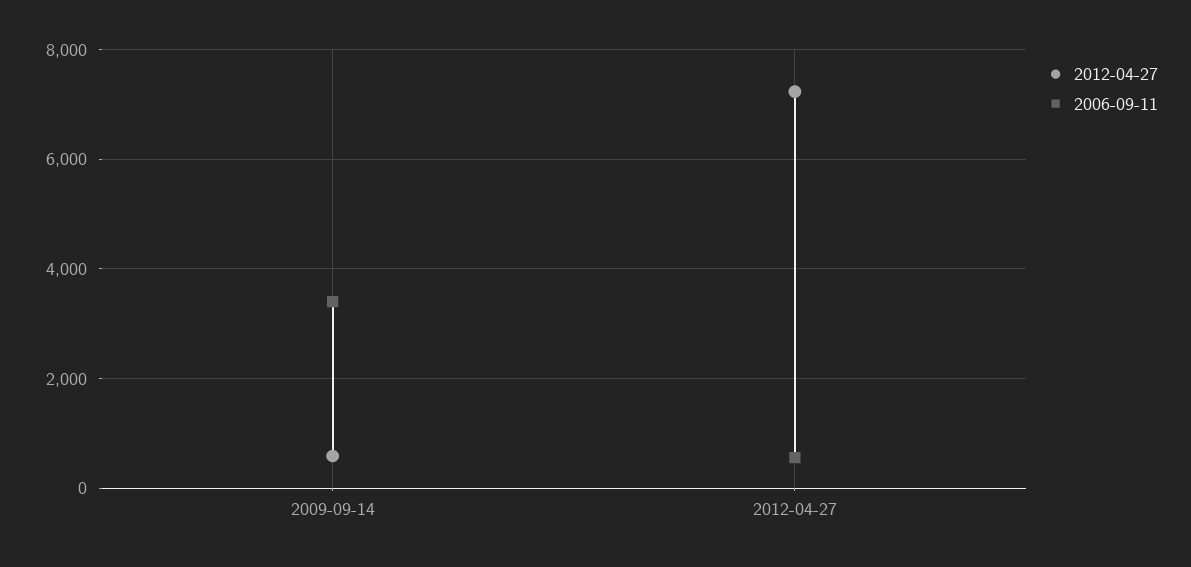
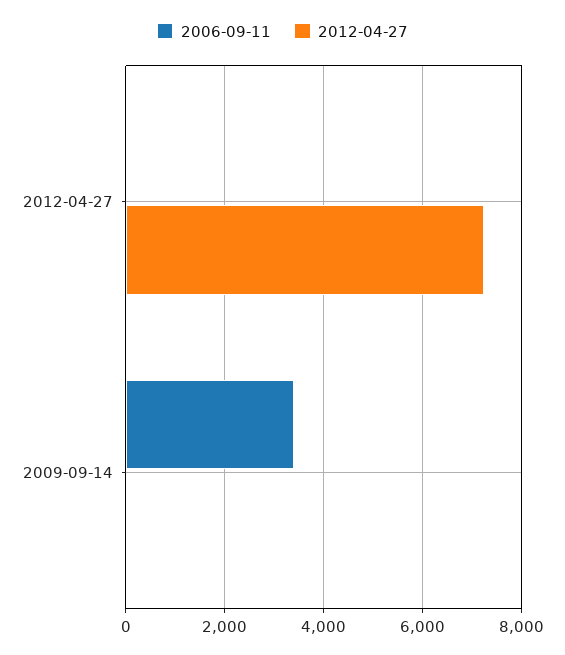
  {
    "2012-04-27": {
-     "2009-09-14": 600,
+     "2009-09-14": 0,
      "2012-04-27": 7200
    },
    "2006-09-11": {
      "2009-09-14": 3400,
-     "2012-04-27": 600
+     "2012-04-27": 0
    }
  }

